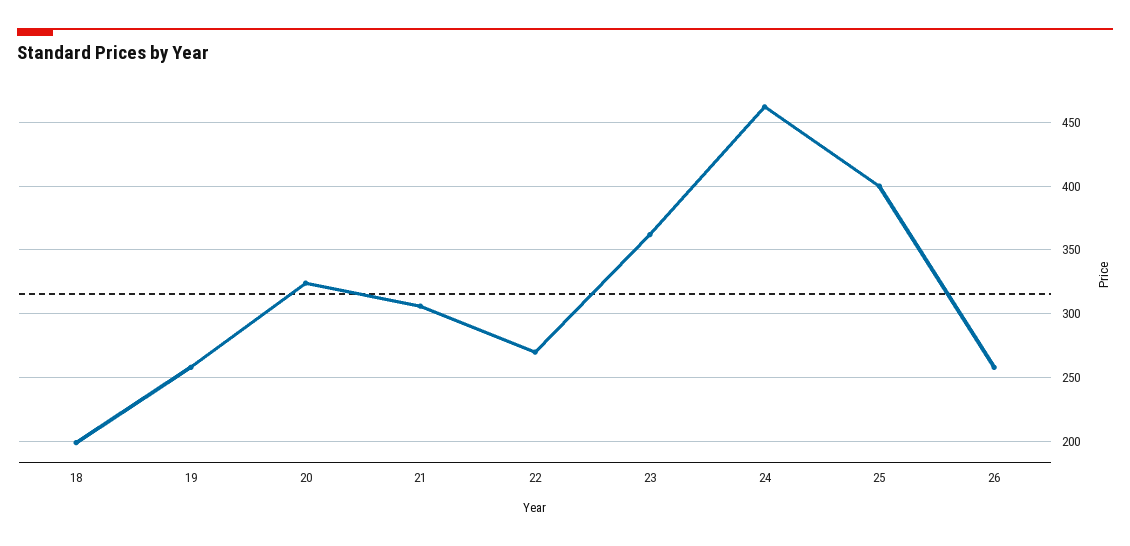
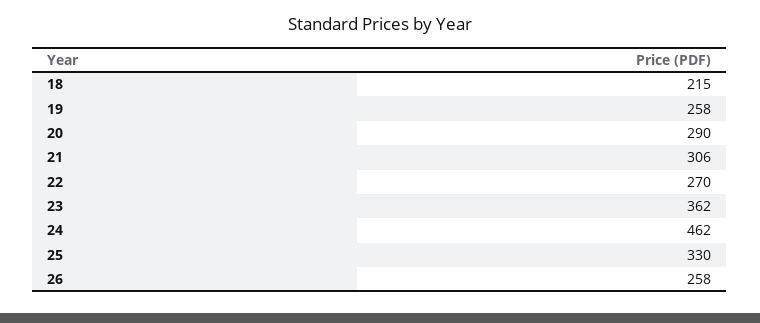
  {
-   "18": 200,
+   "18": 215,
    "19": 258,
-   "20": 325,
+   "20": 290,
    "21": 306,
    "22": 270,
    "23": 362,
    "24": 462,
-   "25": 400,
+   "25": 330,
    "26": 258
  }

